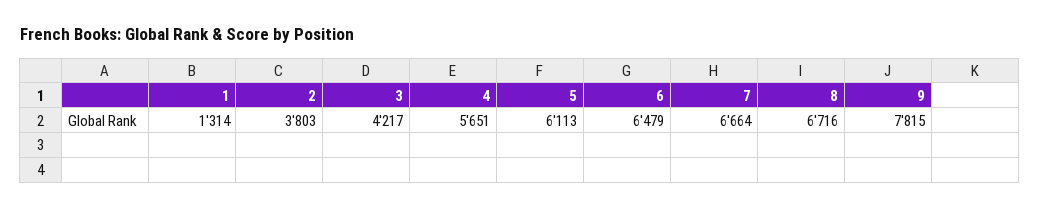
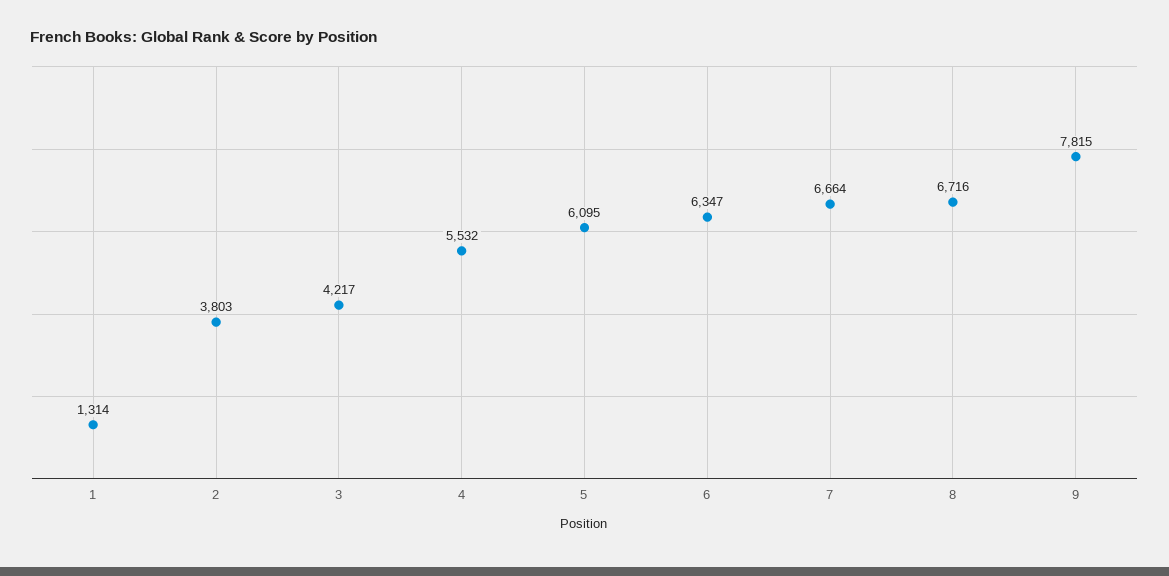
  {
    "1": 1314,
    "2": 3803,
    "3": 4217,
-   "4": 5651,
+   "4": 5532,
-   "5": 6113,
+   "5": 6095,
-   "6": 6479,
+   "6": 6347,
    "7": 6664,
    "8": 6716,
    "9": 7815
  }

